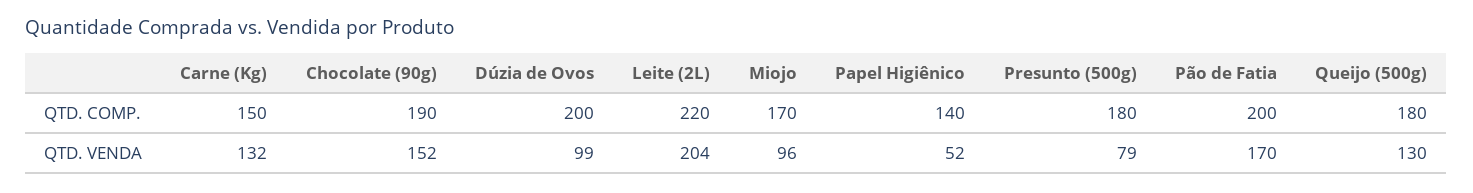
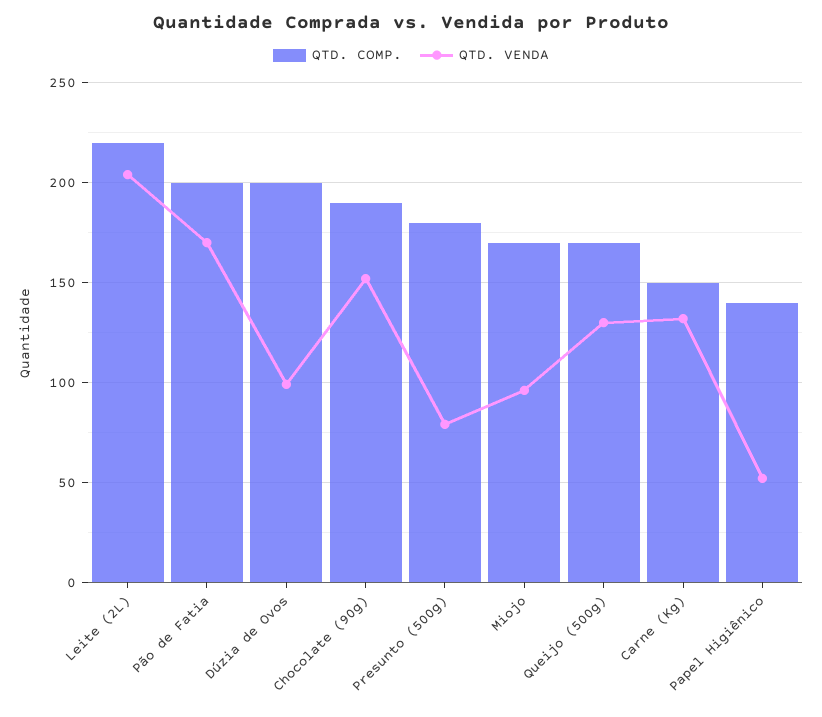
  {
    "QTD. COMP.": {
      "Carne (Kg)": 150,
      "Chocolate (90g)": 190,
      "Dúzia de Ovos": 200,
      "Leite (2L)": 220,
      "Miojo": 170,
      "Papel Higiênico": 140,
      "Presunto (500g)": 180,
      "Pão de Fatia": 200,
-     "Queijo (500g)": 180
+     "Queijo (500g)": 170
    },
    "QTD. VENDA": {
      "Carne (Kg)": 132,
      "Chocolate (90g)": 152,
      "Dúzia de Ovos": 99,
      "Leite (2L)": 204,
      "Miojo": 96,
      "Papel Higiênico": 52,
      "Presunto (500g)": 79,
      "Pão de Fatia": 170,
      "Queijo (500g)": 130
    }
  }

